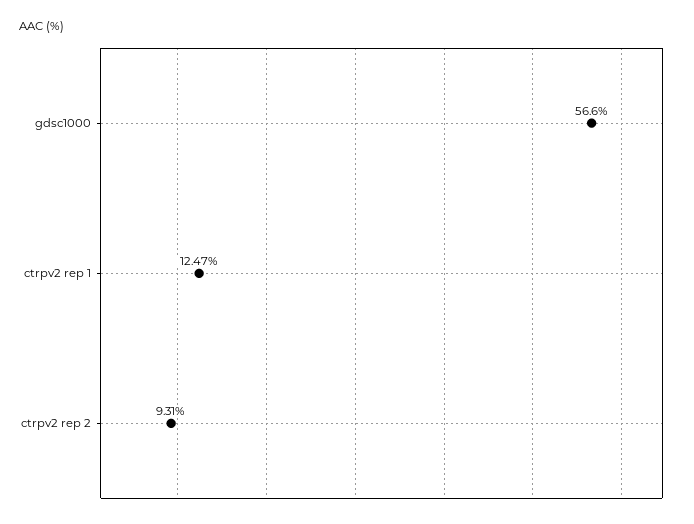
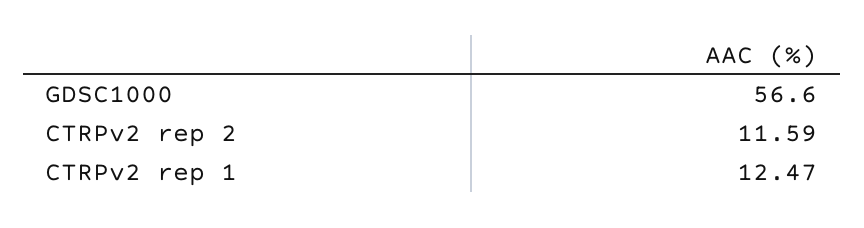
  {
    "gdsc1000": 56.6,
    "ctrpv2 rep 1": 12.47,
-   "ctrpv2 rep 2": 9.31
+   "ctrpv2 rep 2": 11.59
  }

